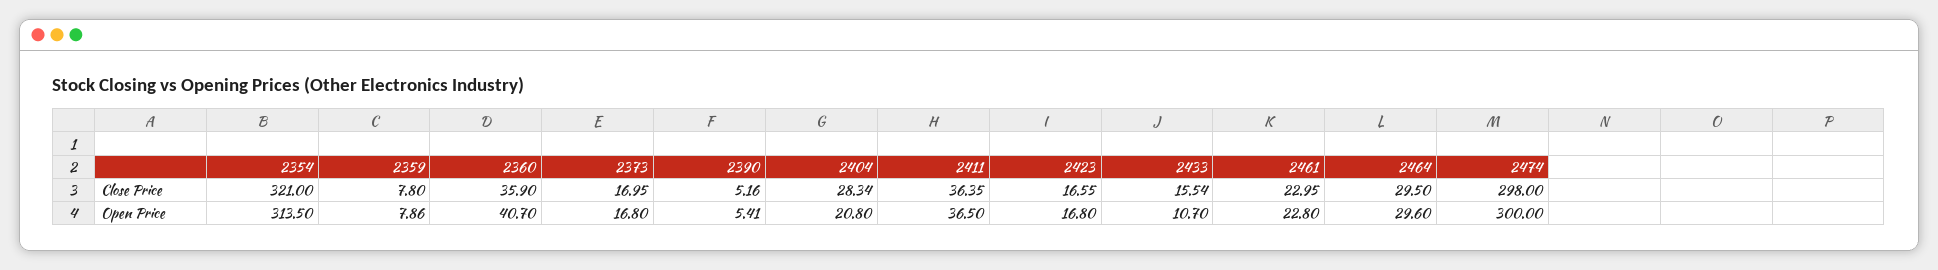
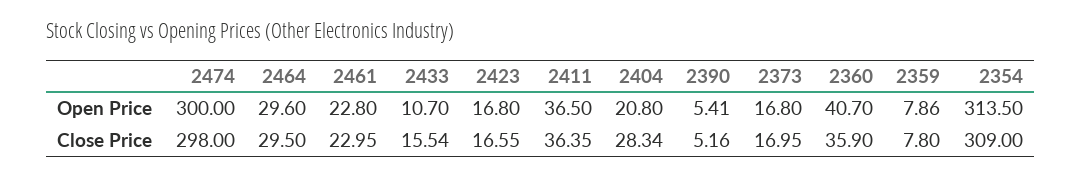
  {
    "2354": {
-     "Close Price": 321,
+     "Close Price": 309,
      "Open Price": 313.5
    },
    "2359": {
      "Close Price": 7.8,
      "Open Price": 7.86
    },
    "2360": {
      "Close Price": 35.9,
      "Open Price": 40.7
    },
    "2373": {
      "Close Price": 16.95,
      "Open Price": 16.8
    },
    "2390": {
      "Close Price": 5.16,
      "Open Price": 5.41
    },
    "2404": {
      "Close Price": 28.34,
      "Open Price": 20.8
    },
    "2411": {
      "Close Price": 36.35,
      "Open Price": 36.5
    },
    "2423": {
      "Close Price": 16.55,
      "Open Price": 16.8
    },
    "2433": {
      "Close Price": 15.54,
      "Open Price": 10.7
    },
    "2461": {
      "Close Price": 22.95,
      "Open Price": 22.8
    },
    "2464": {
      "Close Price": 29.5,
      "Open Price": 29.6
    },
    "2474": {
      "Close Price": 298,
      "Open Price": 300
    }
  }

